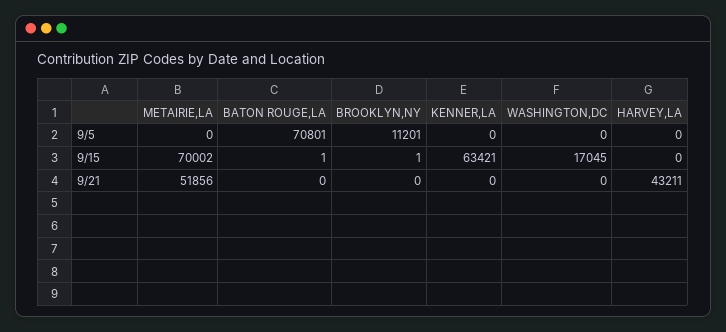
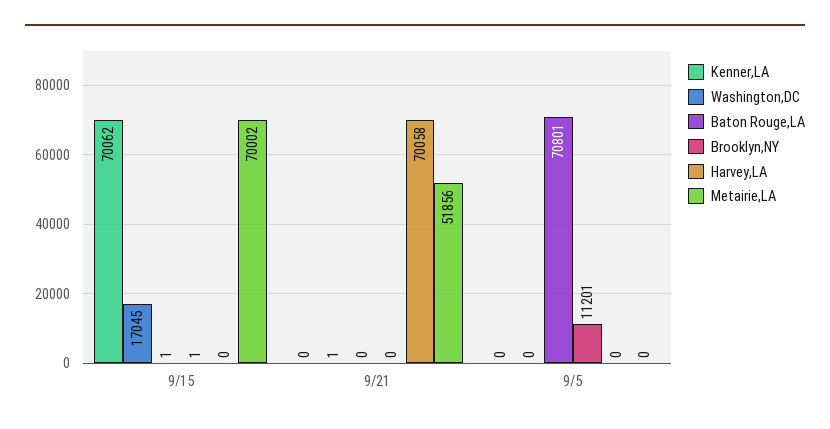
  {
    "METAIRIE,LA": {
      "9/5": 0,
      "9/15": 70002,
      "9/21": 51856
    },
    "BATON ROUGE,LA": {
      "9/5": 70801,
      "9/15": 1,
      "9/21": 0
    },
    "BROOKLYN,NY": {
      "9/5": 11201,
      "9/15": 1,
      "9/21": 0
    },
    "KENNER,LA": {
      "9/5": 0,
-     "9/15": 63421,
+     "9/15": 70062,
      "9/21": 0
    },
    "WASHINGTON,DC": {
      "9/5": 0,
      "9/15": 17045,
-     "9/21": 0
+     "9/21": 1
    },
    "HARVEY,LA": {
      "9/5": 0,
      "9/15": 0,
-     "9/21": 43211
+     "9/21": 70058
    }
  }

